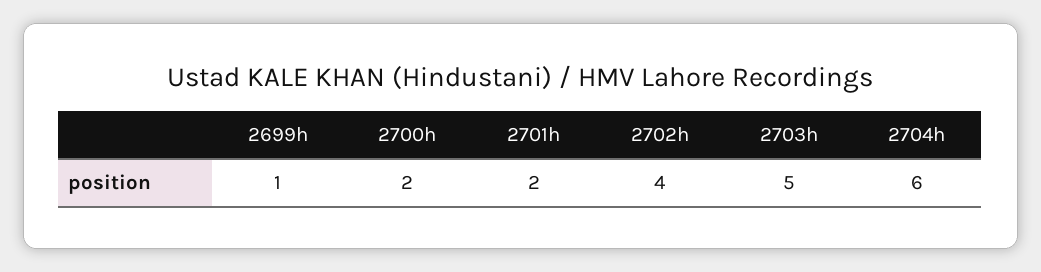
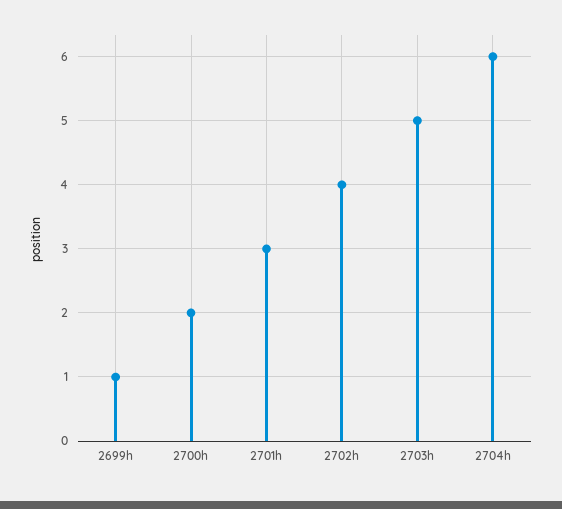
  {
    "2699h": 1,
    "2700h": 2,
-   "2701h": 2,
+   "2701h": 3,
    "2702h": 4,
    "2703h": 5,
    "2704h": 6
  }

